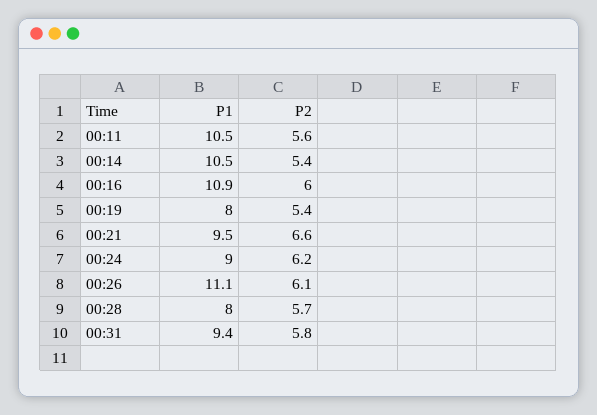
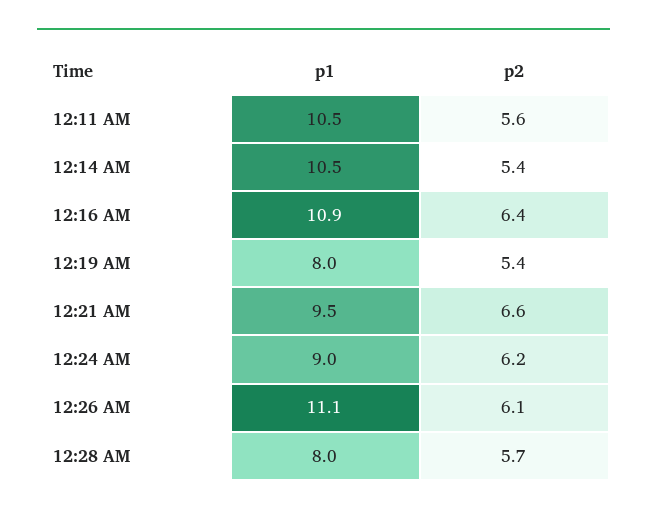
  {
    "P1": {
      "00:11": 10.5,
      "00:14": 10.5,
      "00:16": 10.9,
      "00:19": 8,
      "00:21": 9.5,
      "00:24": 9,
      "00:26": 11.1,
-     "00:28": 8,
+     "00:28": 8
-     "00:31": 9.4
    },
    "P2": {
      "00:11": 5.6,
      "00:14": 5.4,
-     "00:16": 6,
+     "00:16": 6.4,
      "00:19": 5.4,
      "00:21": 6.6,
      "00:24": 6.2,
      "00:26": 6.1,
-     "00:28": 5.7,
+     "00:28": 5.7
-     "00:31": 5.8
    }
  }

